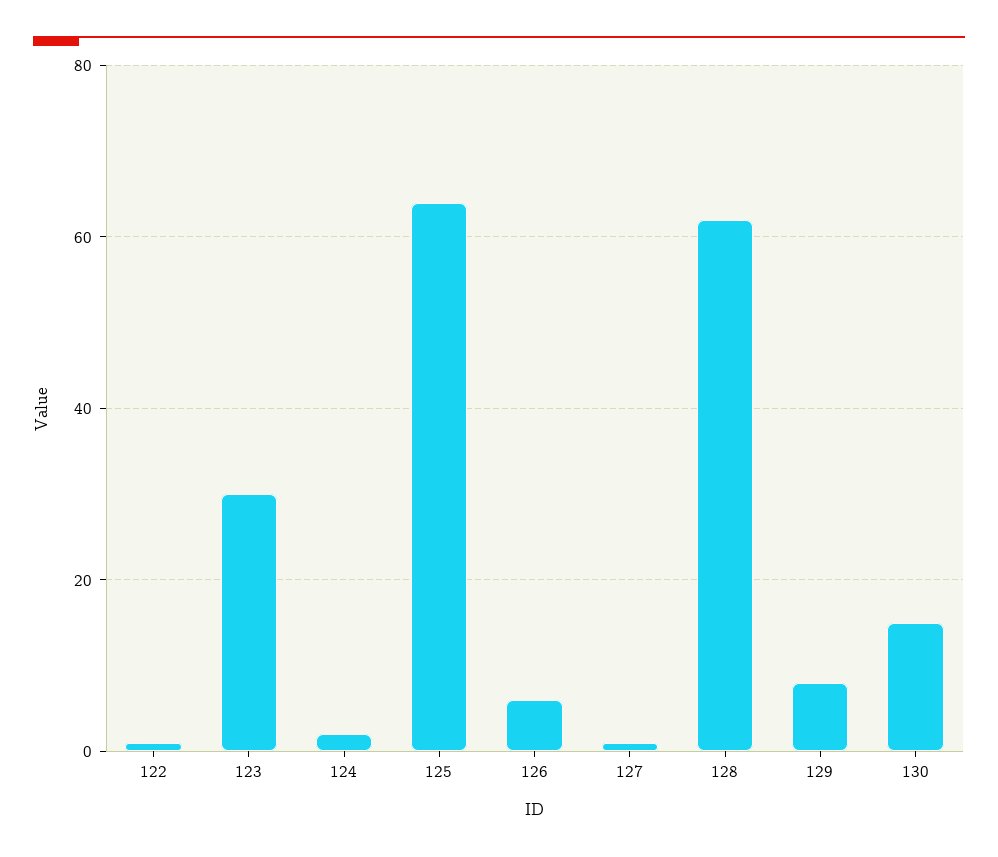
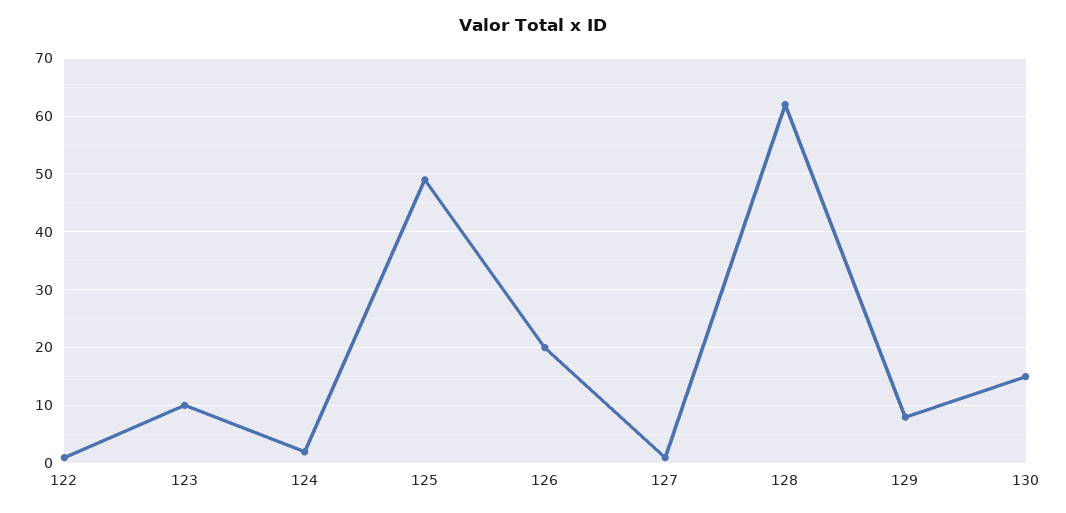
  {
    "122": 0,
-   "123": 30,
+   "123": 10,
    "124": 0,
-   "125": 65,
+   "125": 50,
-   "126": 5,
+   "126": 20,
    "127": 0,
    "128": 60,
    "129": 10,
    "130": 15
  }

